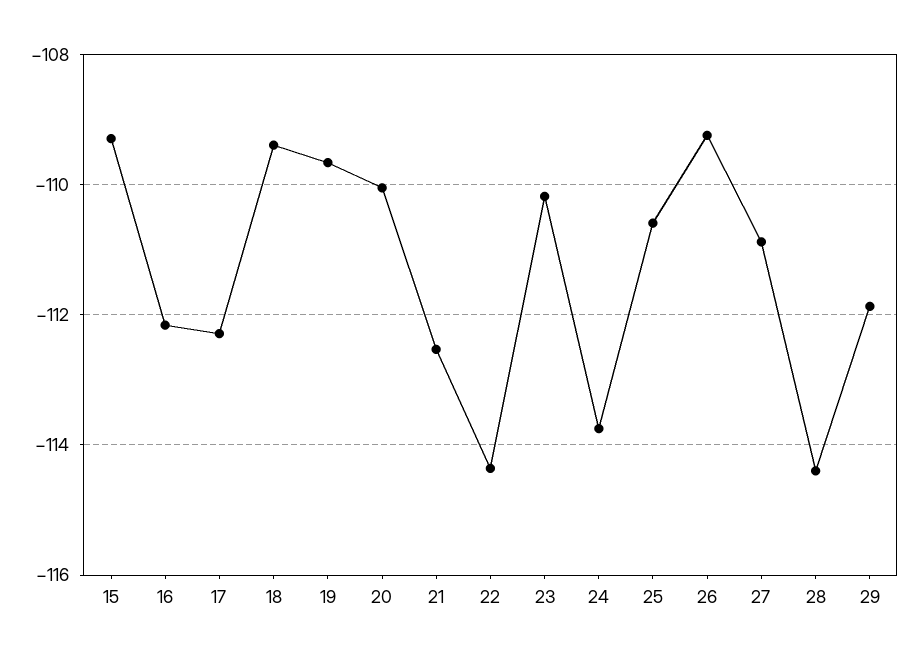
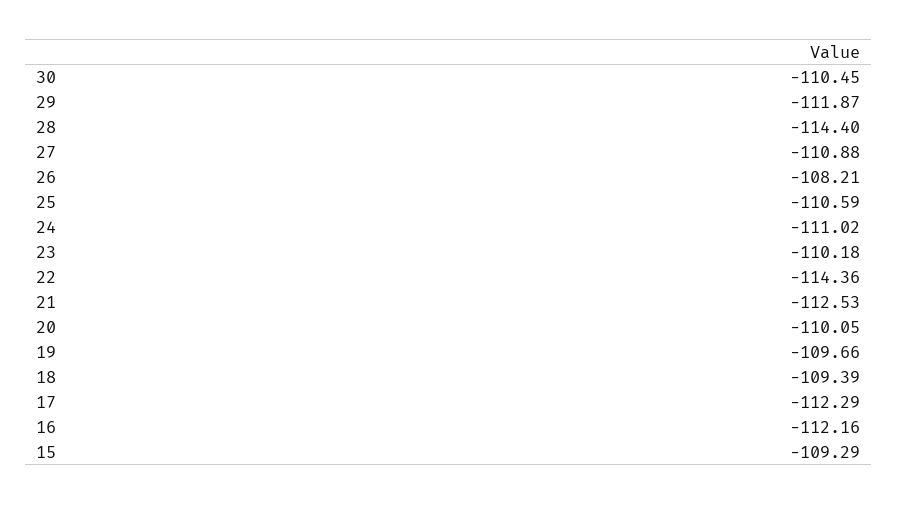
  {
    "15": -109.29,
    "16": -112.16,
    "17": -112.29,
    "18": -109.39,
    "19": -109.66,
    "20": -110.05,
    "21": -112.53,
    "22": -114.36,
    "23": -110.18,
-   "24": -113.8,
+   "24": -111.02,
    "25": -110.59,
-   "26": -109.2,
+   "26": -108.21,
    "27": -110.88,
    "28": -114.4,
-   "29": -111.87
+   "29": -111.87,
+   "30": -110.45
  }

